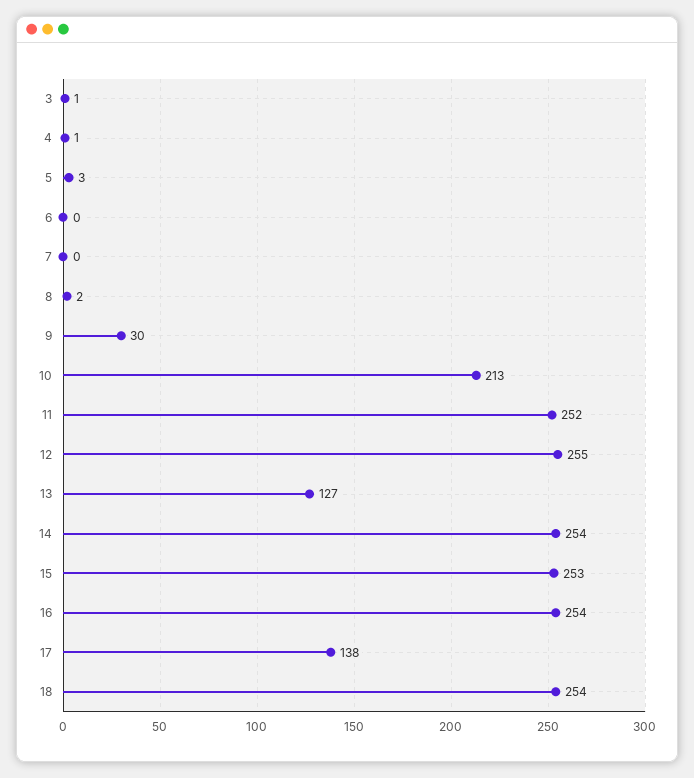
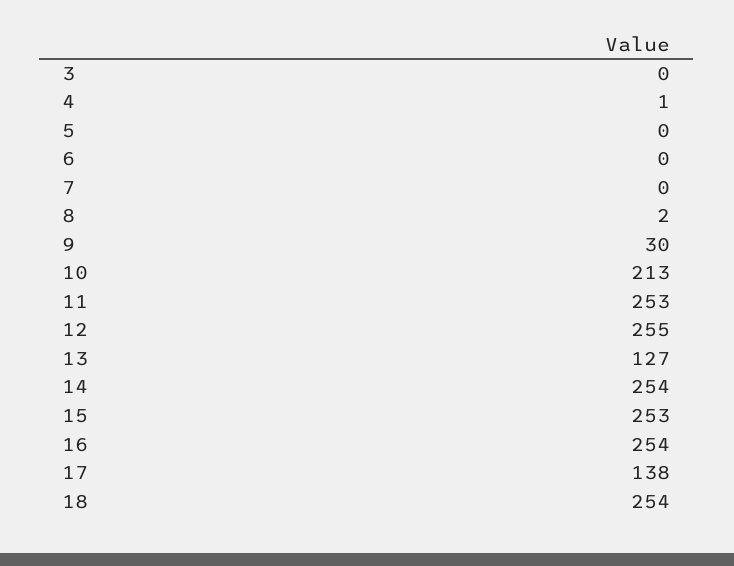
  {
-   "3": 1,
+   "3": 0,
    "4": 1,
-   "5": 3,
+   "5": 0,
    "6": 0,
    "7": 0,
    "8": 2,
    "9": 30,
    "10": 213,
-   "11": 252,
+   "11": 253,
    "12": 255,
    "13": 127,
    "14": 254,
    "15": 253,
    "16": 254,
    "17": 138,
    "18": 254
  }

